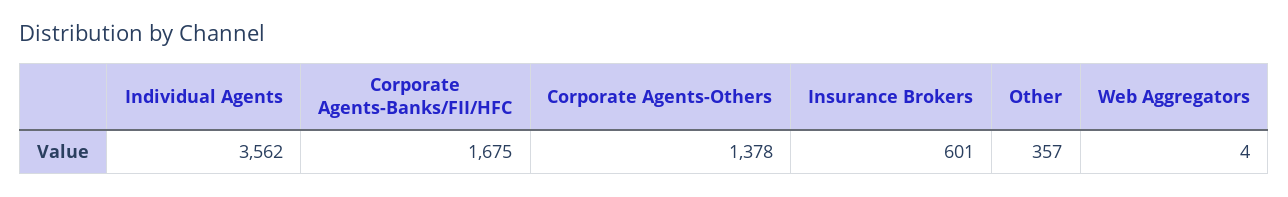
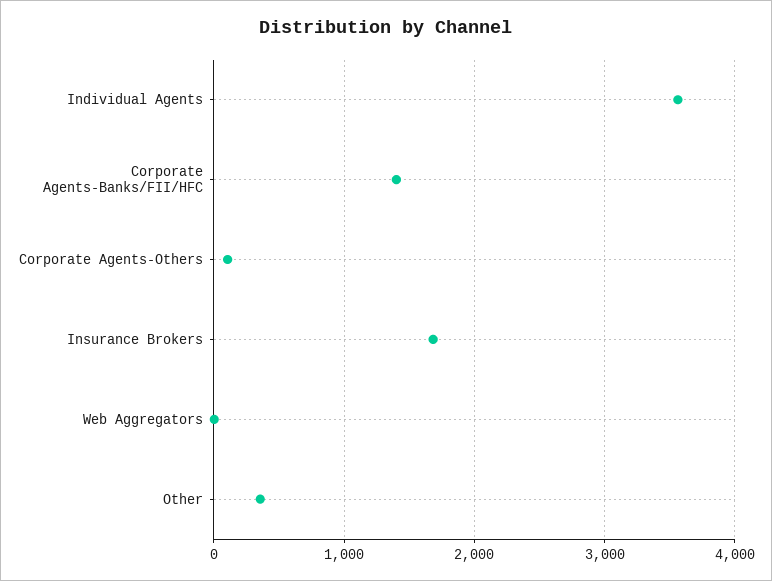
  {
    "Individual Agents": 3562,
-   "Corporate Agents-Banks/FII/HFC": 1675,
+   "Corporate Agents-Banks/FII/HFC": 1400,
-   "Corporate Agents-Others": 1378,
+   "Corporate Agents-Others": 100,
-   "Insurance Brokers": 601,
+   "Insurance Brokers": 1700,
    "Other": 357,
    "Web Aggregators": 4
  }

